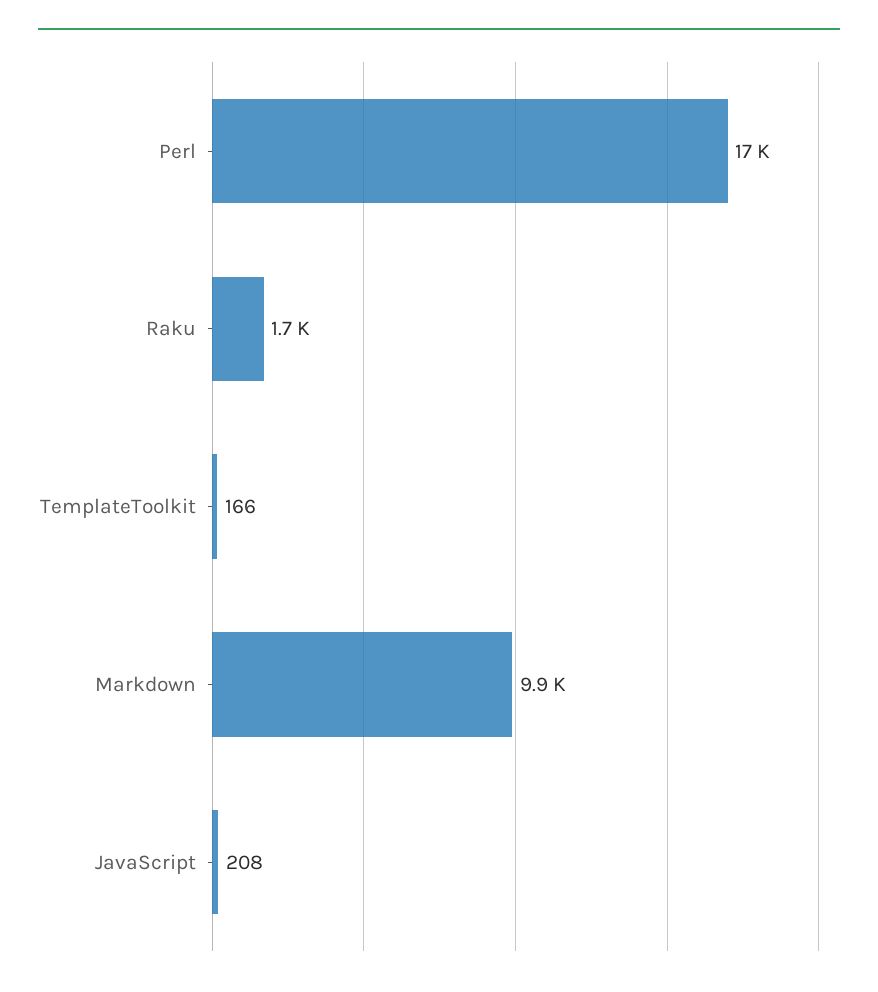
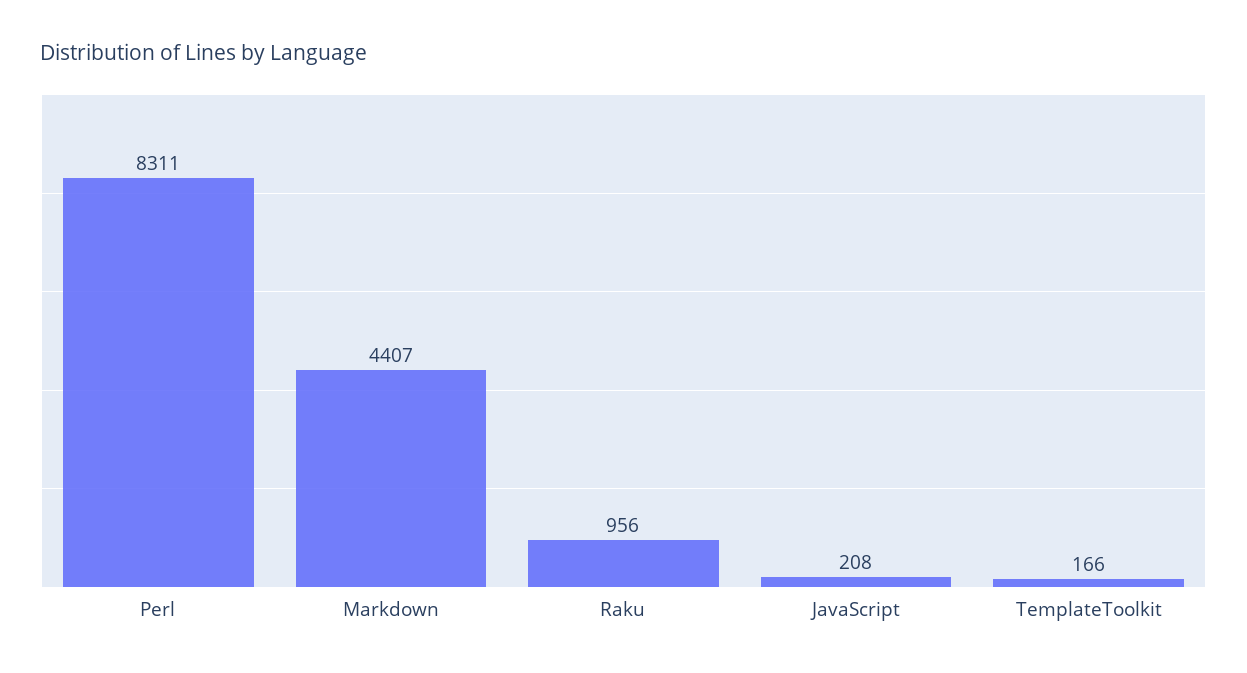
  {
-   "Perl": 17000,
+   "Perl": 8311,
-   "Raku": 1700,
+   "Raku": 956,
    "TemplateToolkit": 166,
-   "Markdown": 9900,
+   "Markdown": 4407,
    "JavaScript": 208
  }

